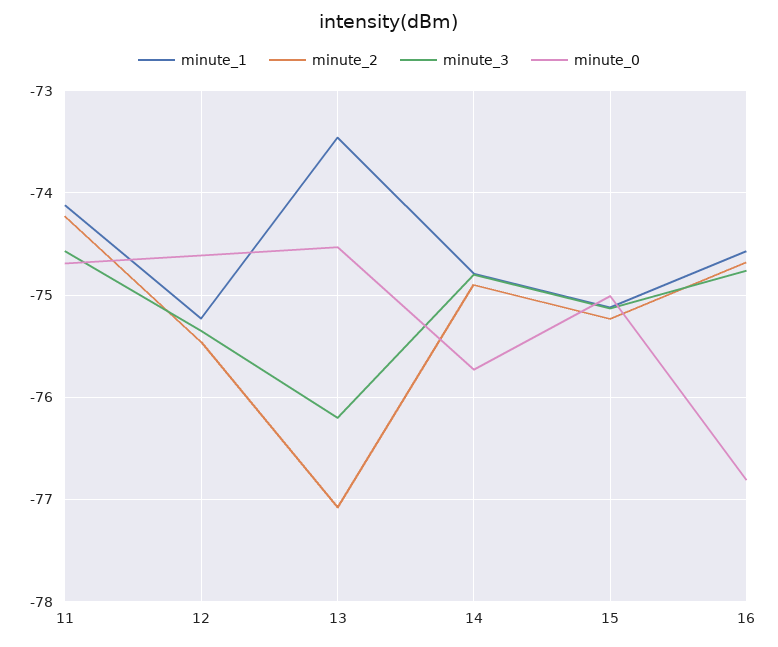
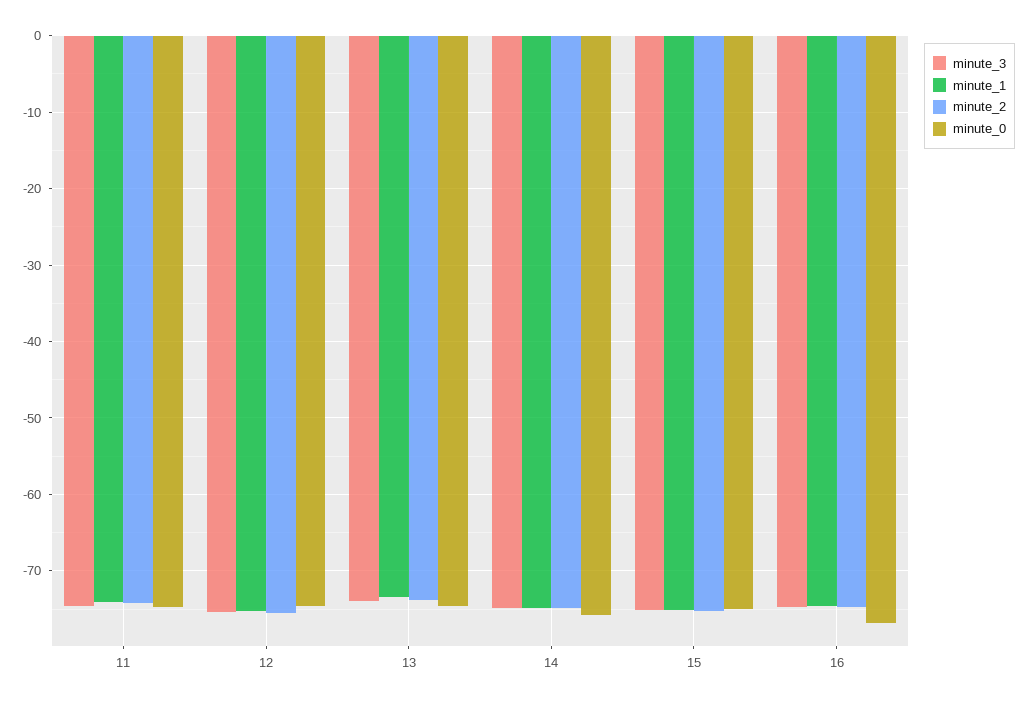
  {
    "minute_1": {
      "11": -74.1,
      "12": -75.2,
      "13": -73.5,
      "14": -74.8,
      "15": -75.1,
      "16": -74.6
    },
    "minute_2": {
      "11": -74.2,
      "12": -75.5,
-     "13": -77.1,
+     "13": -74,
      "14": -74.9,
      "15": -75.2,
      "16": -74.7
    },
    "minute_3": {
      "11": -74.6,
      "12": -75.4,
-     "13": -76.2,
+     "13": -74,
      "14": -74.8,
      "15": -75.1,
      "16": -74.8
    },
    "minute_0": {
      "11": -74.7,
      "12": -74.6,
      "13": -74.5,
      "14": -75.7,
      "15": -75,
      "16": -76.8
    }
  }

